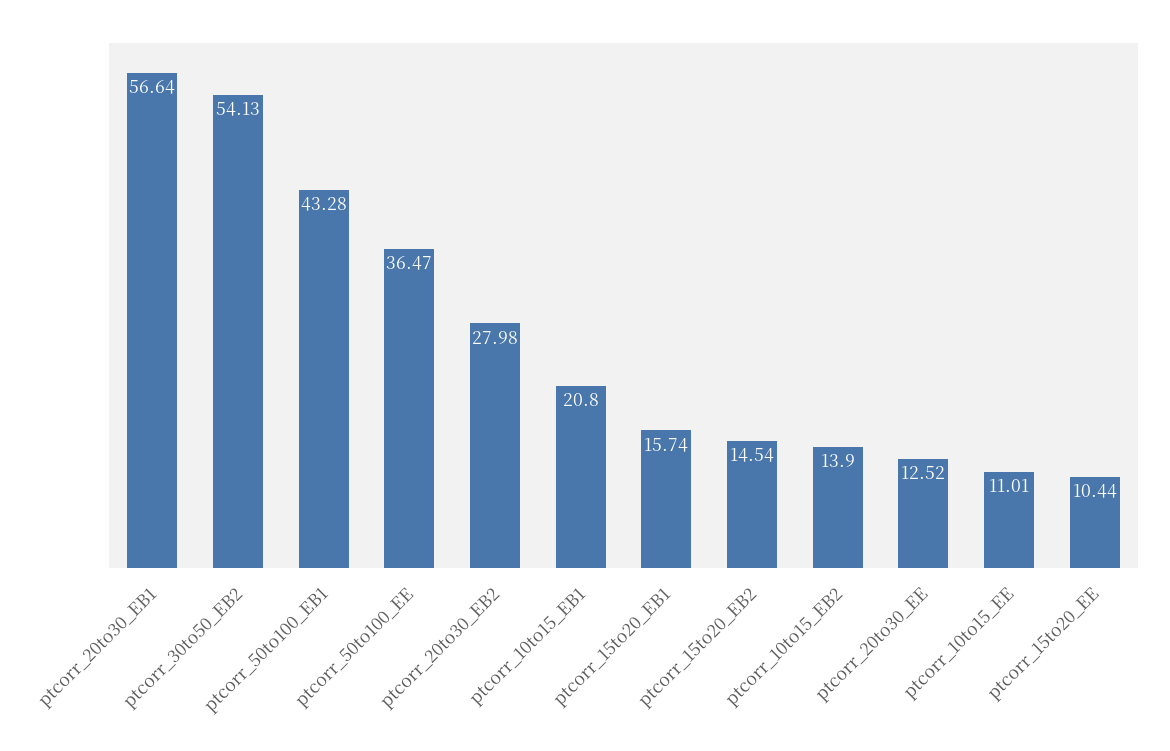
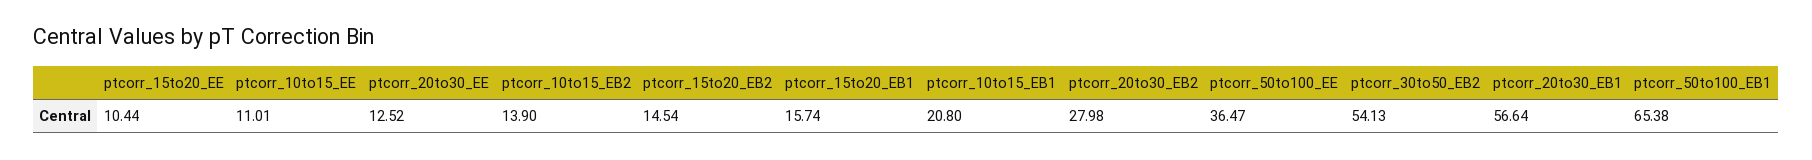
  {
    "ptcorr_20to30_EB1": 56.64,
    "ptcorr_30to50_EB2": 54.13,
-   "ptcorr_50to100_EB1": 43.28,
+   "ptcorr_50to100_EB1": 65.38,
    "ptcorr_50to100_EE": 36.47,
    "ptcorr_20to30_EB2": 27.98,
    "ptcorr_10to15_EB1": 20.8,
    "ptcorr_15to20_EB1": 15.74,
    "ptcorr_15to20_EB2": 14.54,
    "ptcorr_10to15_EB2": 13.9,
    "ptcorr_20to30_EE": 12.52,
    "ptcorr_10to15_EE": 11.01,
    "ptcorr_15to20_EE": 10.44
  }

